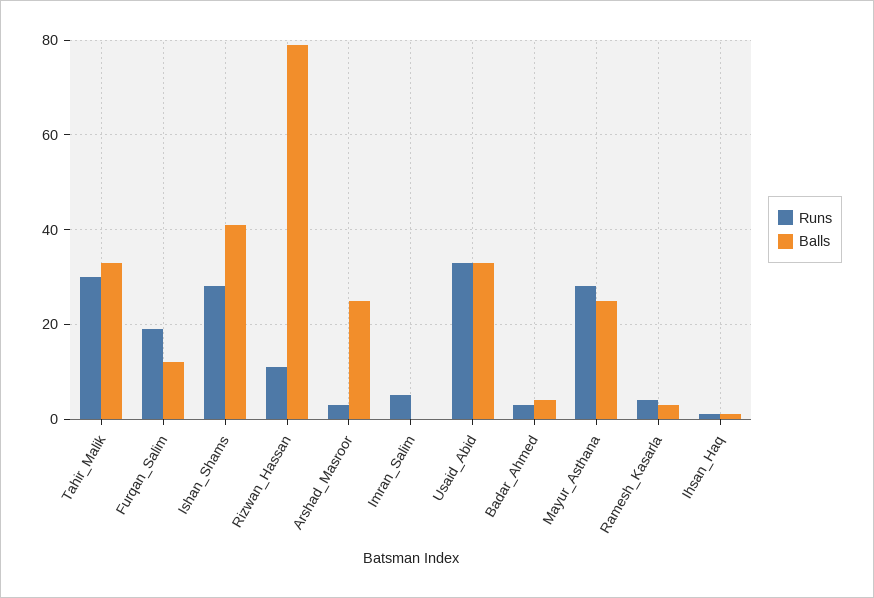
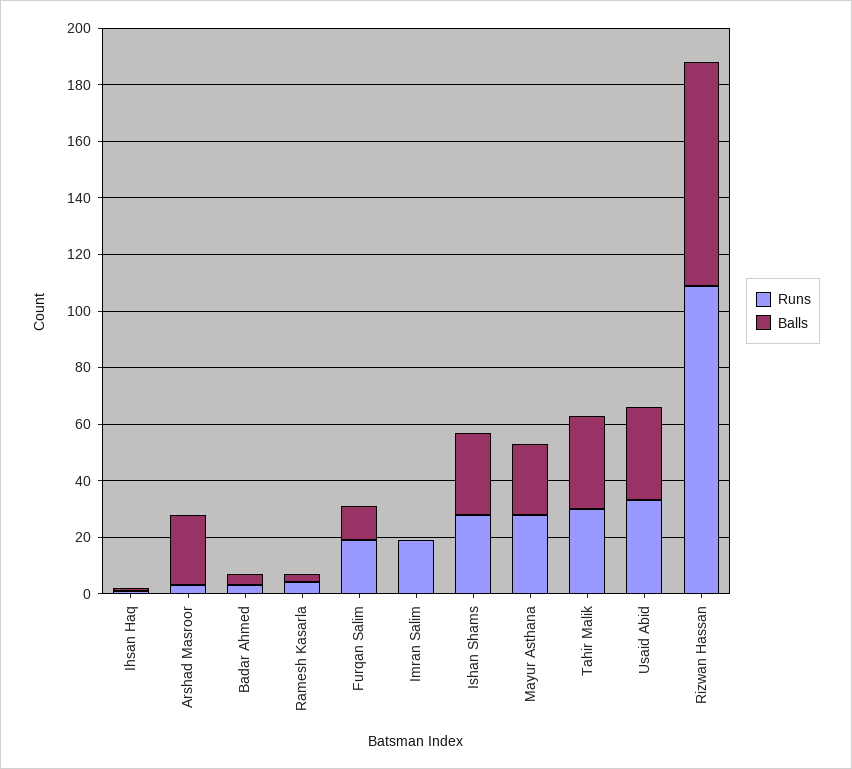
  {
    "Runs": {
      "Tahir_Malik": 30,
      "Furqan_Salim": 20,
      "Ishan_Shams": 30,
-     "Rizwan_Hassan": 10,
+     "Rizwan_Hassan": 110,
      "Arshad_Masroor": 5,
-     "Imran_Salim": 5,
+     "Imran_Salim": 20,
      "Usaid_Abid": 35,
      "Badar_Ahmed": 5,
      "Mayur_Asthana": 30,
      "Ramesh_Kasarla": 5,
      "Ihsan_Haq": 0
    },
    "Balls": {
      "Tahir_Malik": 35,
      "Furqan_Salim": 10,
-     "Ishan_Shams": 40,
+     "Ishan_Shams": 30,
      "Rizwan_Hassan": 80,
      "Arshad_Masroor": 25,
      "Imran_Salim": 0,
      "Usaid_Abid": 35,
      "Badar_Ahmed": 5,
      "Mayur_Asthana": 25,
      "Ramesh_Kasarla": 5,
      "Ihsan_Haq": 0
    }
  }

